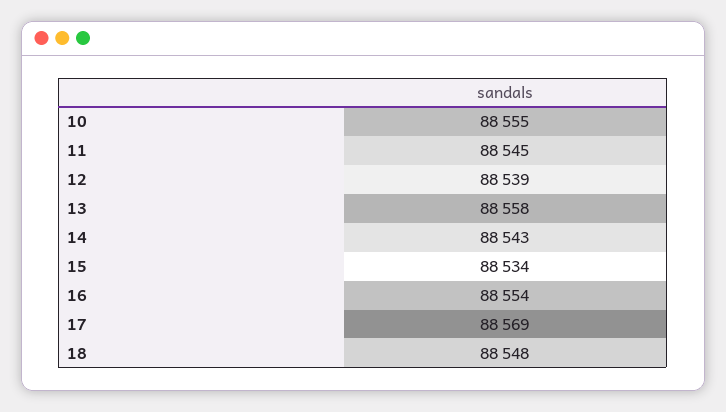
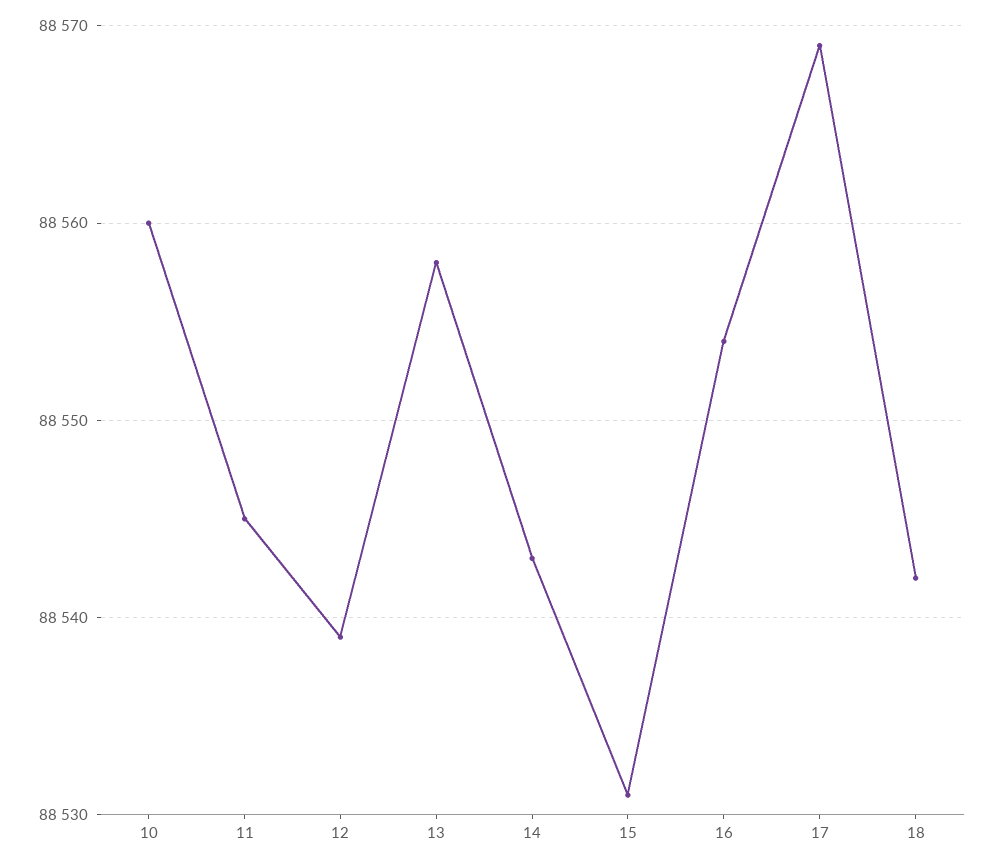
  {
-   "10": 88555,
+   "10": 88560,
    "11": 88545,
    "12": 88539,
    "13": 88558,
    "14": 88543,
-   "15": 88534,
+   "15": 88531,
    "16": 88554,
    "17": 88569,
-   "18": 88548
+   "18": 88542
  }

